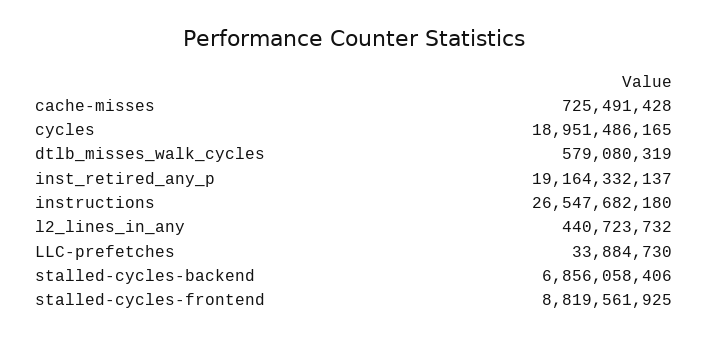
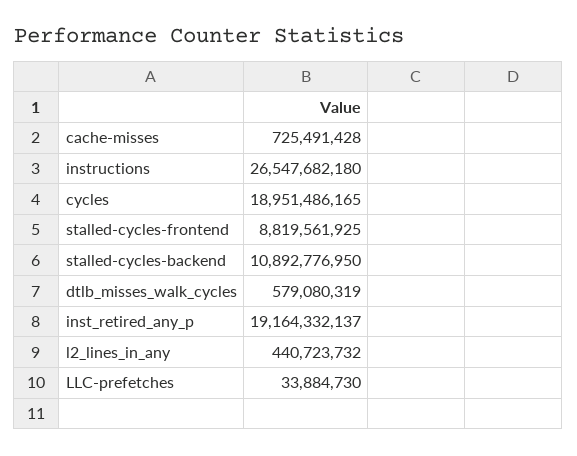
  {
    "cache-misses": 725491428,
    "cycles": 18951486165,
    "dtlb_misses_walk_cycles": 579080319,
    "inst_retired_any_p": 19164332137,
    "instructions": 26547682180,
    "l2_lines_in_any": 440723732,
    "LLC-prefetches": 33884730,
-   "stalled-cycles-backend": 6856058406,
+   "stalled-cycles-backend": 10892776950,
    "stalled-cycles-frontend": 8819561925
  }

